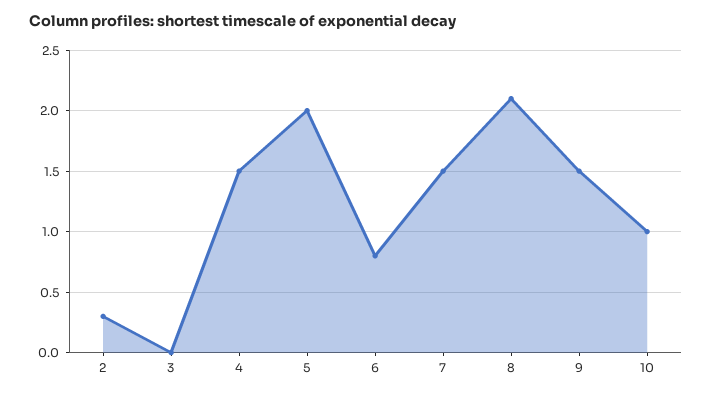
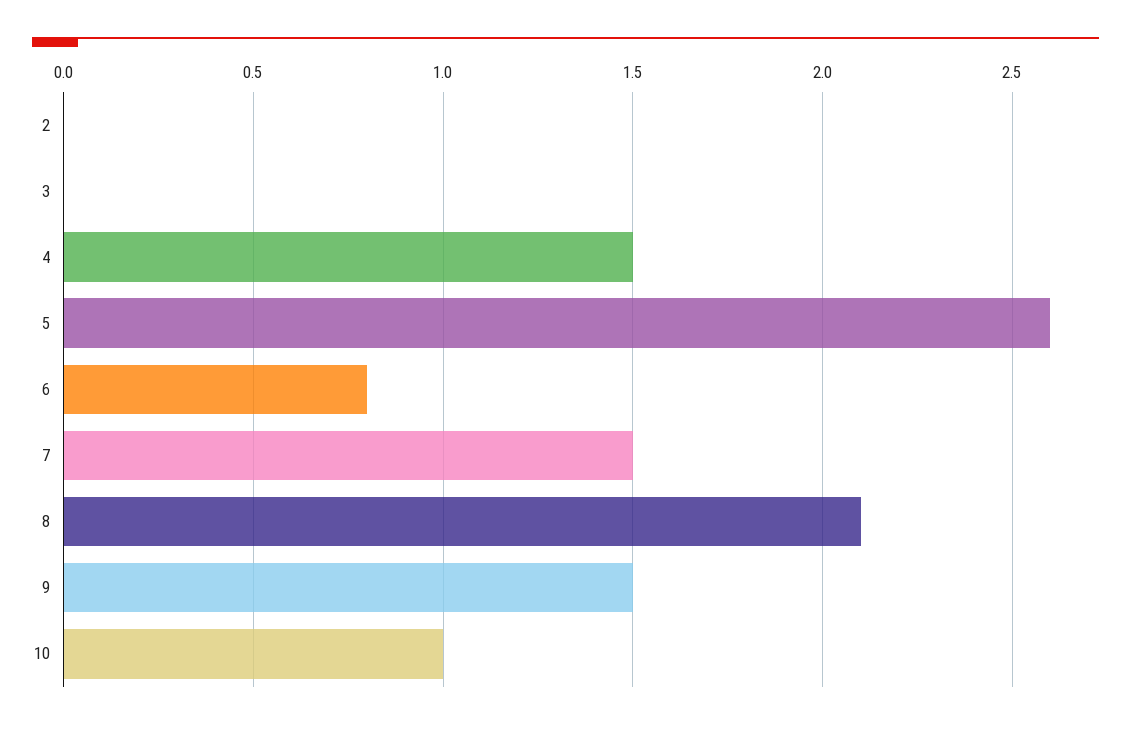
  {
-   "2": 0.3,
+   "2": 0,
    "3": 0,
    "4": 1.5,
-   "5": 2,
+   "5": 2.6,
    "6": 0.8,
    "7": 1.5,
    "8": 2.1,
    "9": 1.5,
    "10": 1
  }

